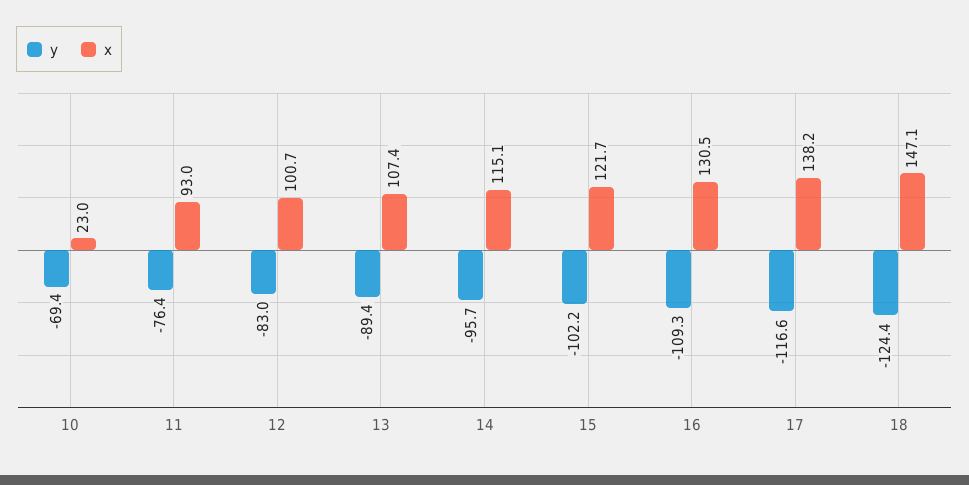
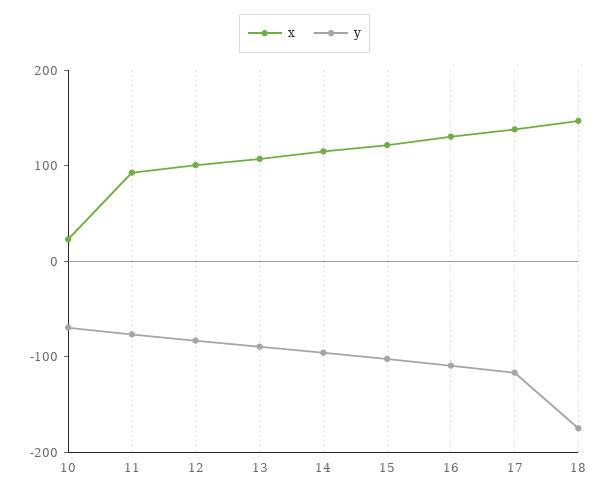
  {
    "y": {
      "10": -69.4,
      "11": -76.4,
      "12": -83,
      "13": -89.4,
      "14": -95.7,
      "15": -102.2,
      "16": -109.3,
      "17": -116.6,
-     "18": -124.4
+     "18": -180
    },
    "x": {
      "10": 23,
      "11": 93,
      "12": 100.7,
      "13": 107.4,
      "14": 115.1,
      "15": 121.7,
      "16": 130.5,
      "17": 138.2,
      "18": 147.1
    }
  }

